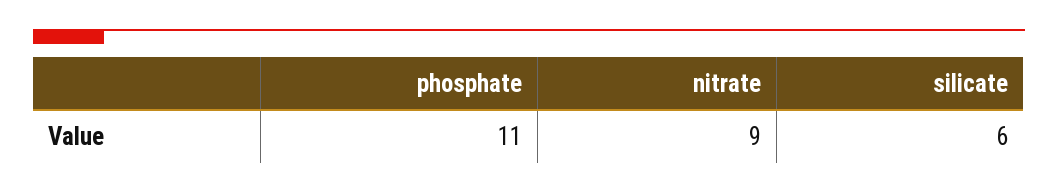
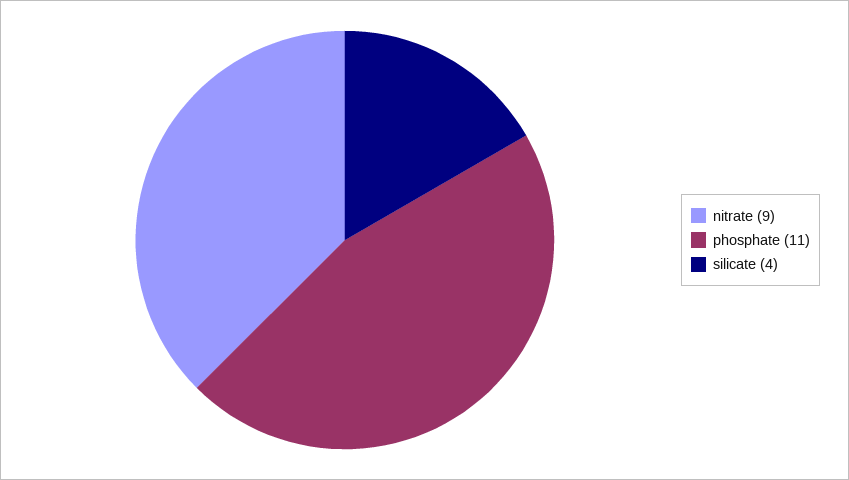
  {
    "phosphate": 11,
    "nitrate": 9,
-   "silicate": 6
+   "silicate": 4
  }

